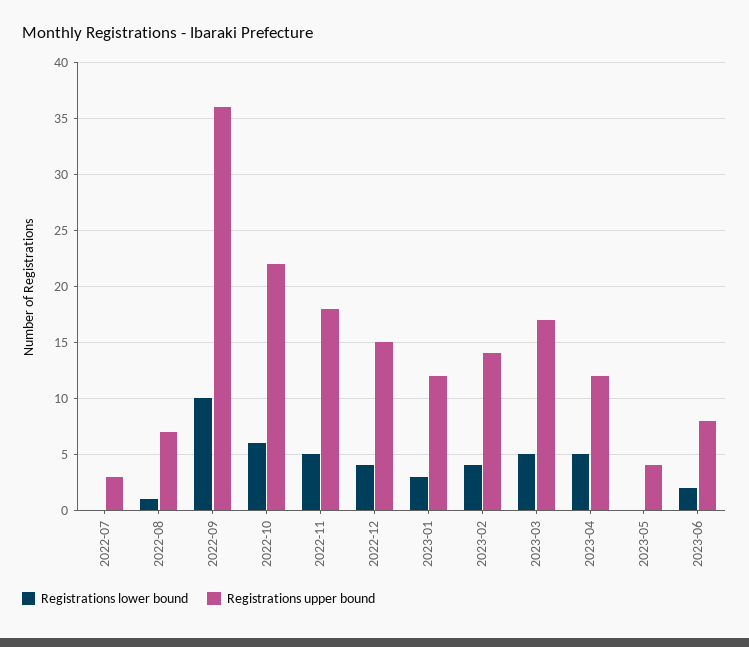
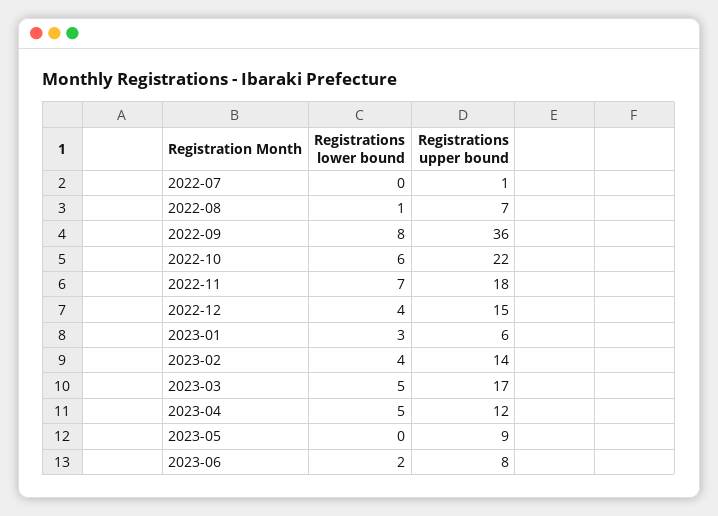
  {
    "Registrations lower bound": {
      "2022-07": 0,
      "2022-08": 1,
-     "2022-09": 10,
+     "2022-09": 8,
      "2022-10": 6,
-     "2022-11": 5,
+     "2022-11": 7,
      "2022-12": 4,
      "2023-01": 3,
      "2023-02": 4,
      "2023-03": 5,
      "2023-04": 5,
      "2023-05": 0,
      "2023-06": 2
    },
    "Registrations upper bound": {
-     "2022-07": 3,
+     "2022-07": 1,
      "2022-08": 7,
      "2022-09": 36,
      "2022-10": 22,
      "2022-11": 18,
      "2022-12": 15,
-     "2023-01": 12,
+     "2023-01": 6,
      "2023-02": 14,
      "2023-03": 17,
      "2023-04": 12,
-     "2023-05": 4,
+     "2023-05": 9,
      "2023-06": 8
    }
  }

